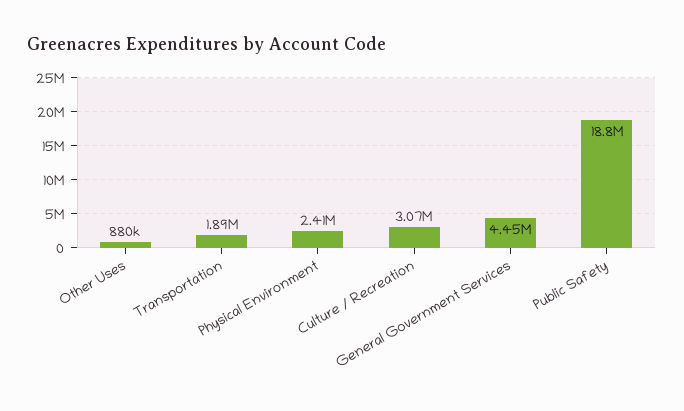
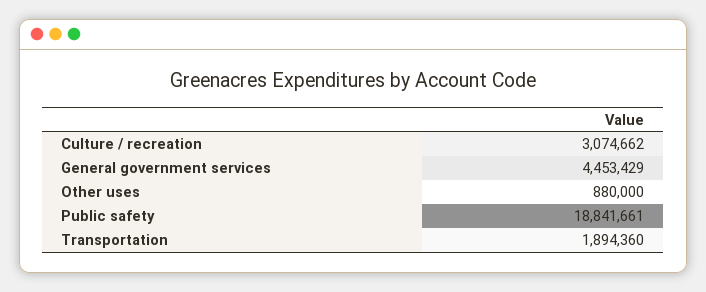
  {
    "Other Uses": 880000,
    "Transportation": 1894360,
-   "Physical Environment": 2410000,
    "Culture / Recreation": 3074662,
    "General Government Services": 4453429,
    "Public Safety": 18841661
  }

